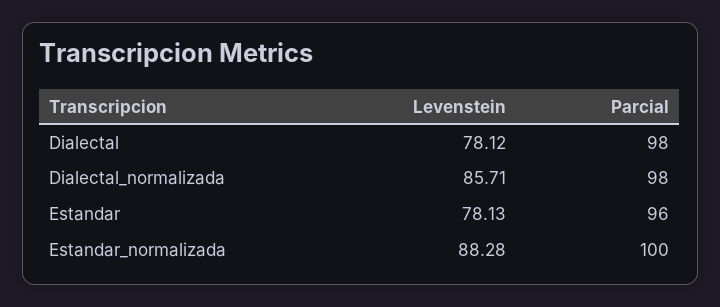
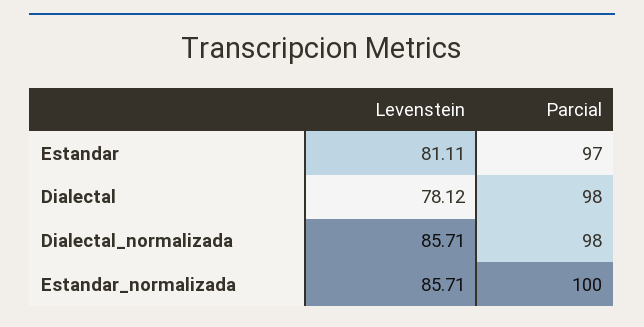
  {
    "Levenstein": {
      "Dialectal": 78.12,
      "Dialectal_normalizada": 85.71,
-     "Estandar": 78.13,
+     "Estandar": 81.11,
-     "Estandar_normalizada": 88.28
+     "Estandar_normalizada": 85.71
    },
    "Parcial": {
      "Dialectal": 98,
      "Dialectal_normalizada": 98,
-     "Estandar": 96,
+     "Estandar": 97,
      "Estandar_normalizada": 100
    }
  }

